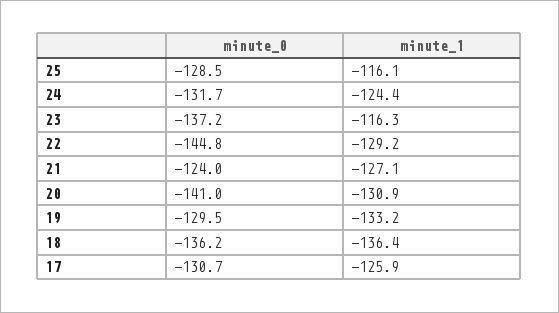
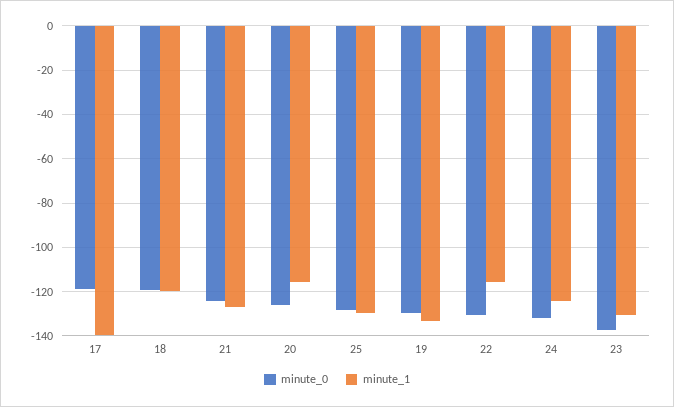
  {
    "minute_0": {
      "25": -128.5,
      "24": -131.7,
      "23": -137.2,
-     "22": -144.8,
+     "22": -130,
      "21": -124,
-     "20": -141,
+     "20": -125,
      "19": -129.5,
-     "18": -136.2,
+     "18": -120,
-     "17": -130.7
+     "17": -120
    },
    "minute_1": {
-     "25": -116.1,
+     "25": -130,
      "24": -124.4,
-     "23": -116.3,
+     "23": -130,
-     "22": -129.2,
+     "22": -115,
      "21": -127.1,
-     "20": -130.9,
+     "20": -115,
      "19": -133.2,
-     "18": -136.4,
+     "18": -120,
-     "17": -125.9
+     "17": -140
    }
  }

